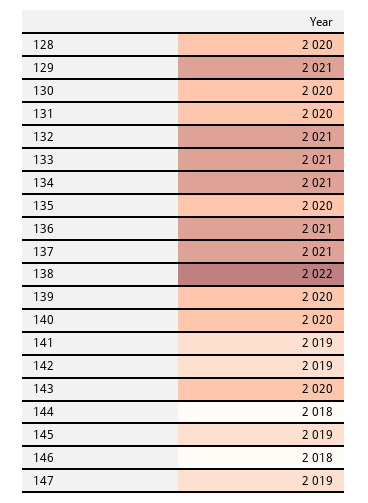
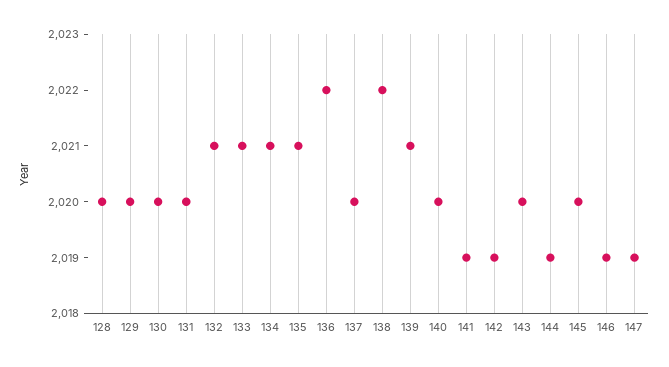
  {
    "128": 2020,
-   "129": 2021,
+   "129": 2020,
    "130": 2020,
    "131": 2020,
    "132": 2021,
    "133": 2021,
    "134": 2021,
-   "135": 2020,
+   "135": 2021,
-   "136": 2021,
+   "136": 2022,
-   "137": 2021,
+   "137": 2020,
    "138": 2022,
-   "139": 2020,
+   "139": 2021,
    "140": 2020,
    "141": 2019,
    "142": 2019,
    "143": 2020,
-   "144": 2018,
+   "144": 2019,
-   "145": 2019,
+   "145": 2020,
-   "146": 2018,
+   "146": 2019,
    "147": 2019
  }

